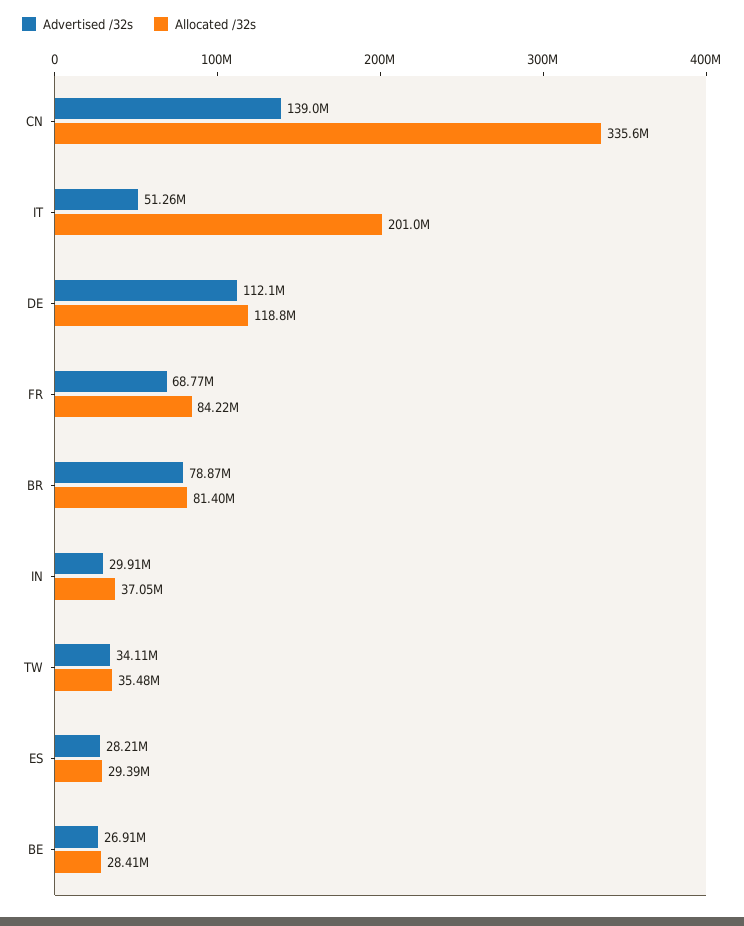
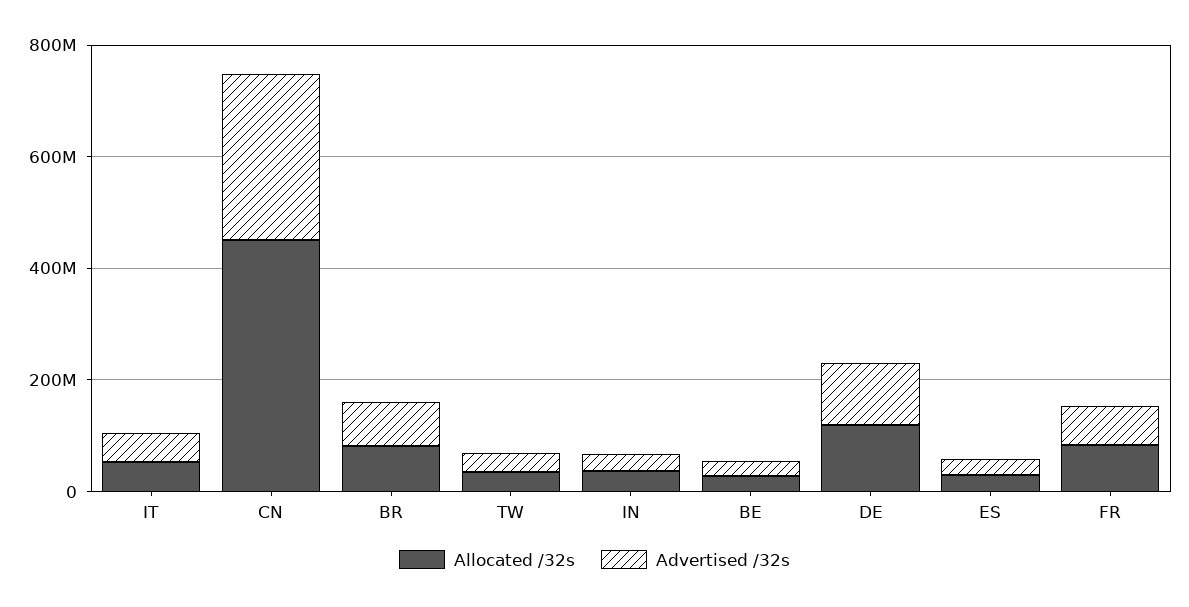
  {
    "Advertised /32s": {
-     "CN": 139000000,
+     "CN": 300000000,
      "IT": 51260000,
      "DE": 112100000,
      "FR": 68770000,
      "BR": 78870000,
      "IN": 29910000,
      "TW": 34110000,
      "ES": 28210000,
      "BE": 26910000
    },
    "Allocated /32s": {
-     "CN": 335600000,
+     "CN": 450000000,
-     "IT": 201000000,
+     "IT": 50000000,
      "DE": 118800000,
      "FR": 84220000,
      "BR": 81400000,
      "IN": 37050000,
      "TW": 35480000,
      "ES": 29390000,
      "BE": 28410000
    }
  }

